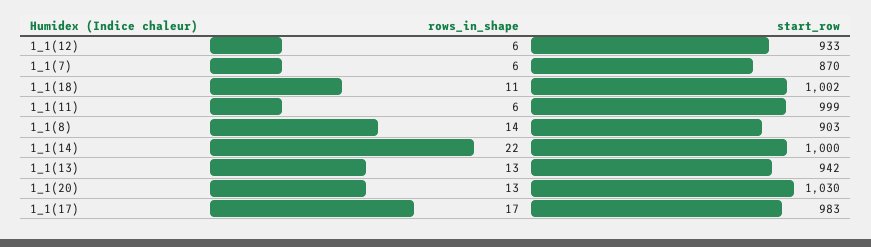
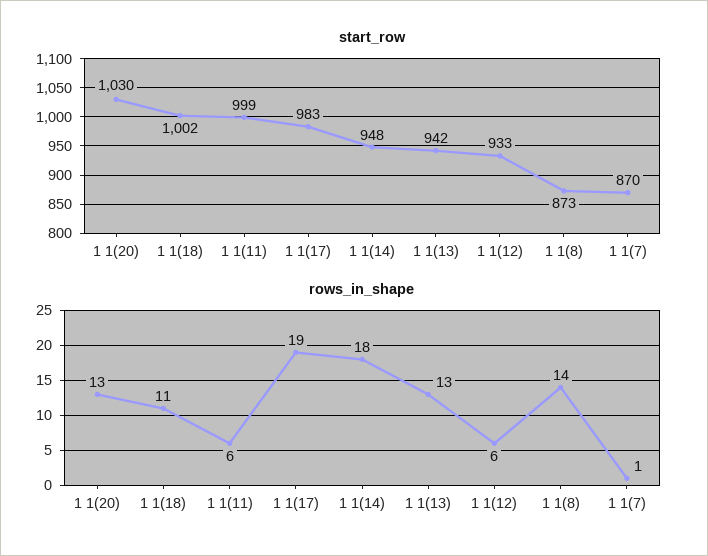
  {
    "rows_in_shape": {
      "1_1(12)": 6,
-     "1_1(7)": 6,
+     "1_1(7)": 1,
      "1_1(18)": 11,
      "1_1(11)": 6,
      "1_1(8)": 14,
-     "1_1(14)": 22,
+     "1_1(14)": 18,
      "1_1(13)": 13,
      "1_1(20)": 13,
-     "1_1(17)": 17
+     "1_1(17)": 19
    },
    "start_row": {
      "1_1(12)": 933,
      "1_1(7)": 870,
      "1_1(18)": 1002,
      "1_1(11)": 999,
-     "1_1(8)": 903,
+     "1_1(8)": 873,
-     "1_1(14)": 1000,
+     "1_1(14)": 948,
      "1_1(13)": 942,
      "1_1(20)": 1030,
      "1_1(17)": 983
    }
  }

